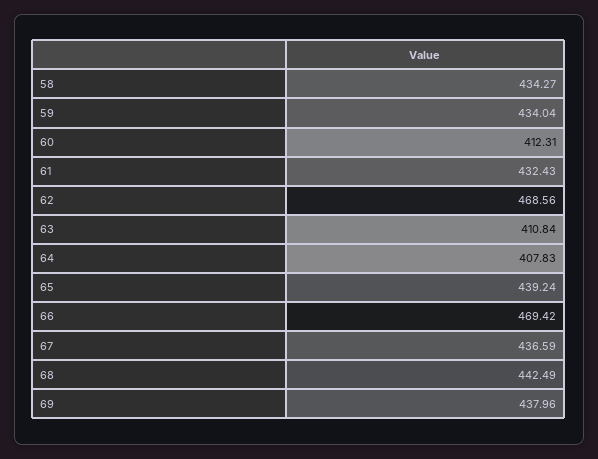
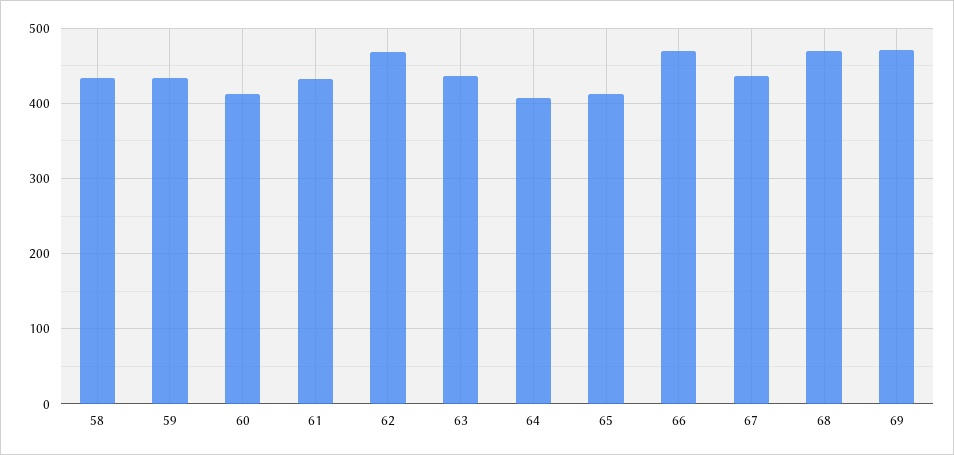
  {
    "58": 434.27,
    "59": 434.04,
    "60": 412.31,
    "61": 432.43,
    "62": 468.56,
-   "63": 410.84,
+   "63": 440,
    "64": 407.83,
-   "65": 439.24,
+   "65": 410,
    "66": 469.42,
    "67": 436.59,
-   "68": 442.49,
+   "68": 470,
-   "69": 437.96
+   "69": 470
  }

